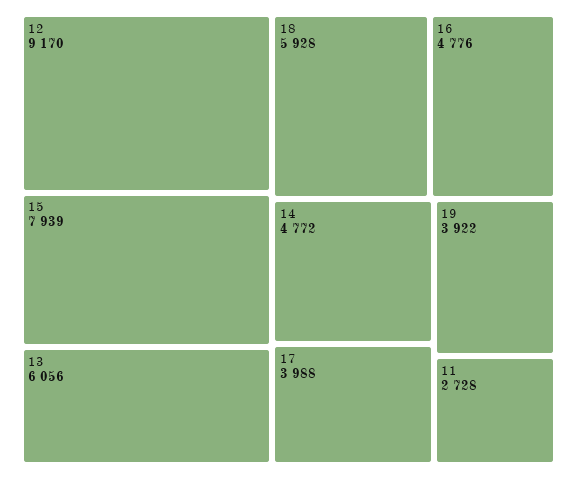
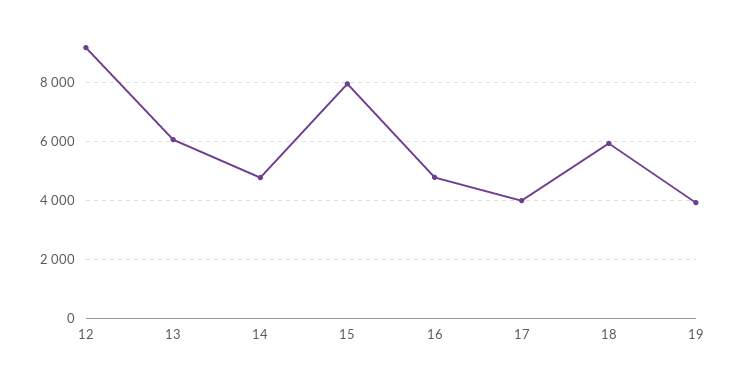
  {
    "12": 9170,
    "15": 7939,
    "13": 6056,
    "18": 5928,
    "16": 4776,
    "14": 4772,
    "17": 3988,
-   "19": 3922,
+   "19": 3922
-   "11": 2728
  }

